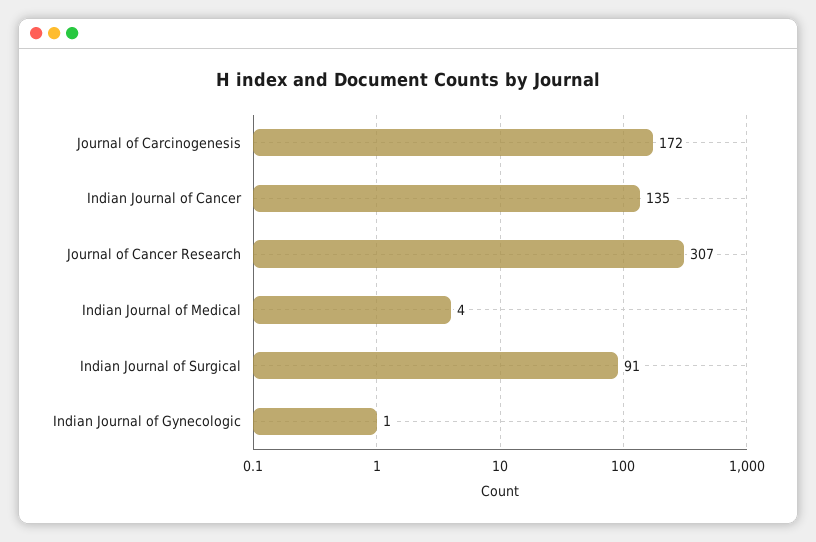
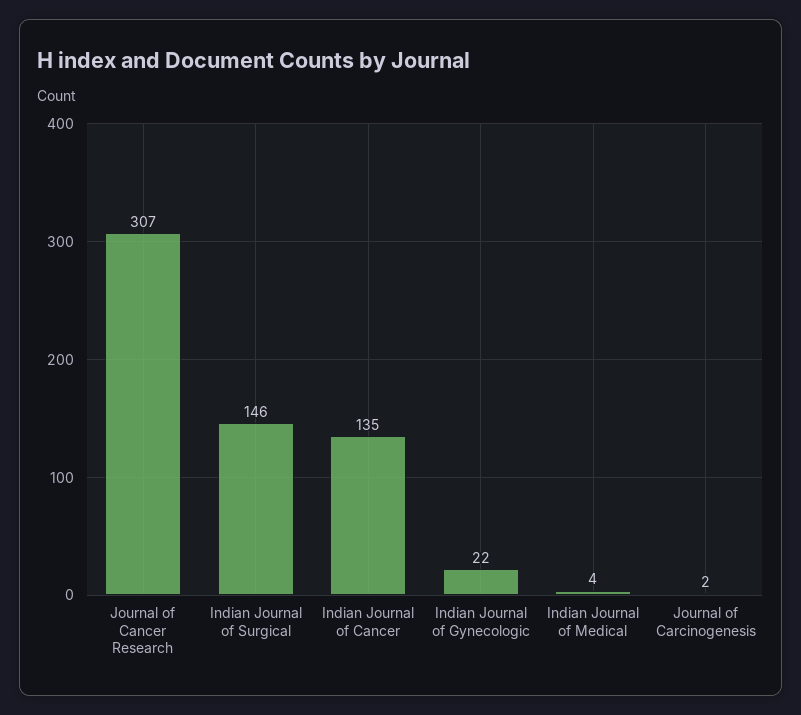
  {
-   "Journal of Carcinogenesis": 172,
+   "Journal of Carcinogenesis": 2,
    "Indian Journal of Cancer": 135,
    "Journal of Cancer Research": 307,
    "Indian Journal of Medical": 4,
-   "Indian Journal of Surgical": 91,
+   "Indian Journal of Surgical": 146,
-   "Indian Journal of Gynecologic": 1
+   "Indian Journal of Gynecologic": 22
  }

